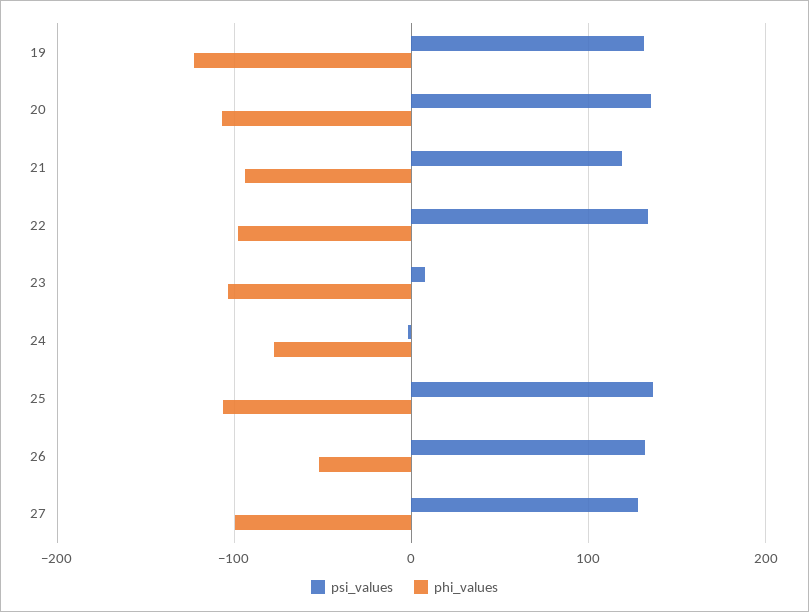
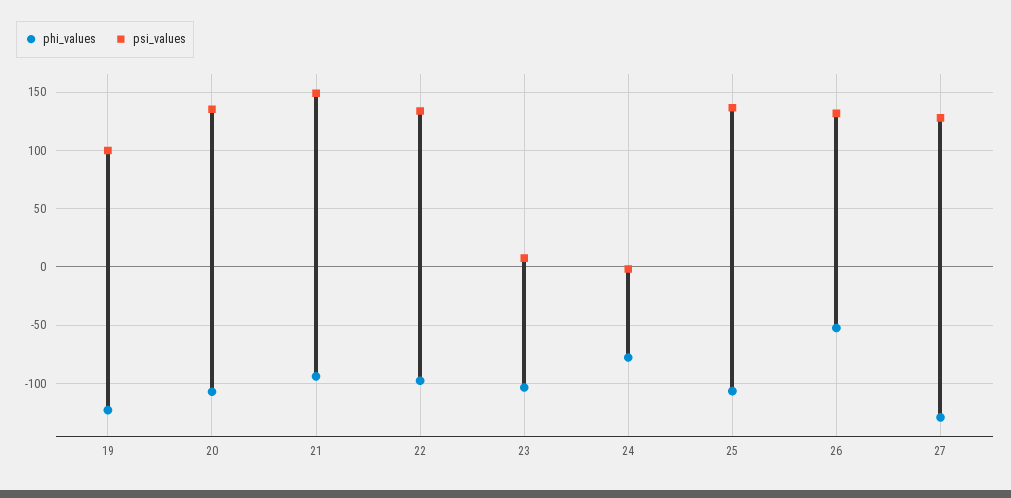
  {
    "psi_values": {
-     "19": 130,
+     "19": 100,
      "20": 140,
-     "21": 120,
+     "21": 150,
      "22": 130,
      "23": 10,
      "24": 0,
      "25": 140,
      "26": 130,
      "27": 130
    },
    "phi_values": {
      "19": -120,
      "20": -110,
      "21": -90,
      "22": -100,
      "23": -100,
      "24": -80,
      "25": -110,
      "26": -50,
-     "27": -100
+     "27": -130
    }
  }

